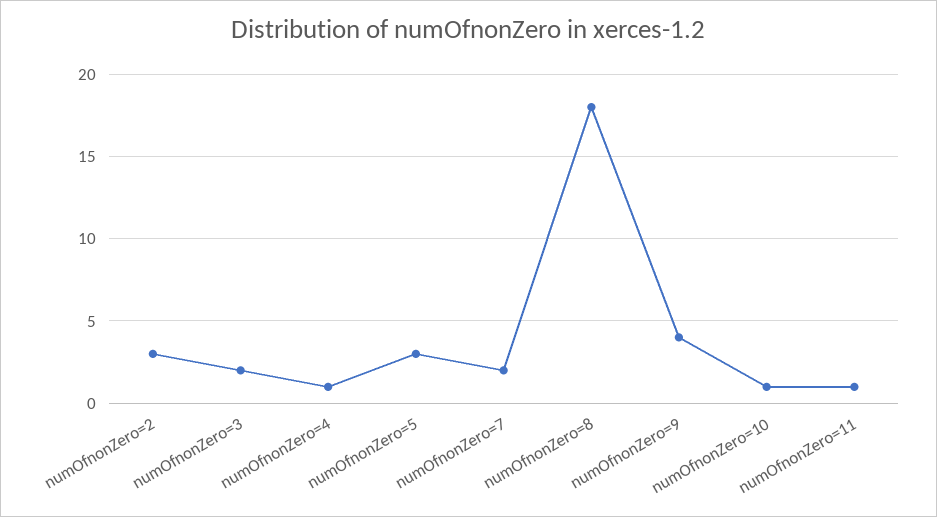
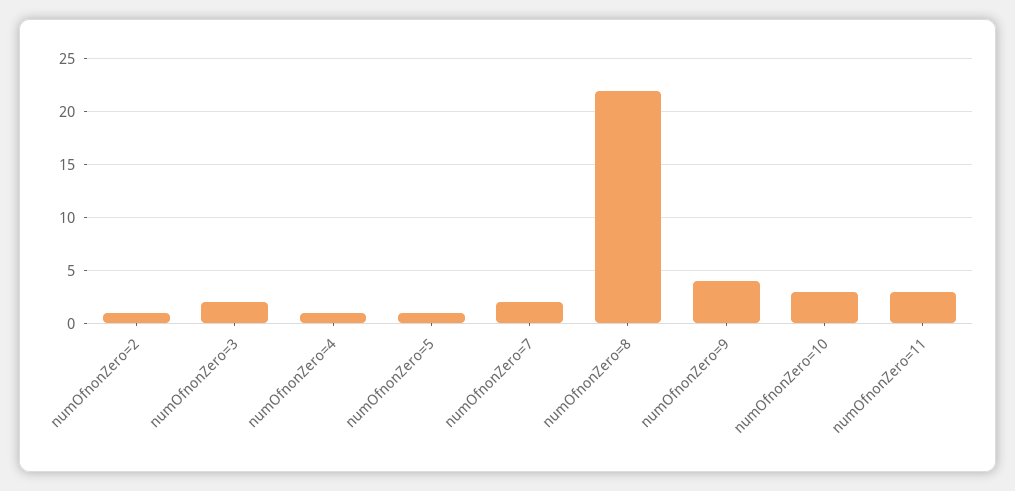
  {
-   "numOfnonZero=2": 3,
+   "numOfnonZero=2": 1,
    "numOfnonZero=3": 2,
    "numOfnonZero=4": 1,
-   "numOfnonZero=5": 3,
+   "numOfnonZero=5": 1,
    "numOfnonZero=7": 2,
-   "numOfnonZero=8": 18,
+   "numOfnonZero=8": 22,
    "numOfnonZero=9": 4,
-   "numOfnonZero=10": 1,
+   "numOfnonZero=10": 3,
-   "numOfnonZero=11": 1
+   "numOfnonZero=11": 3
  }

